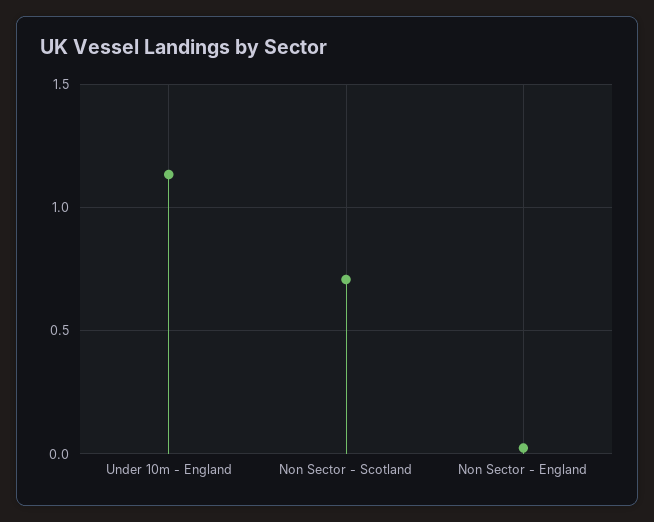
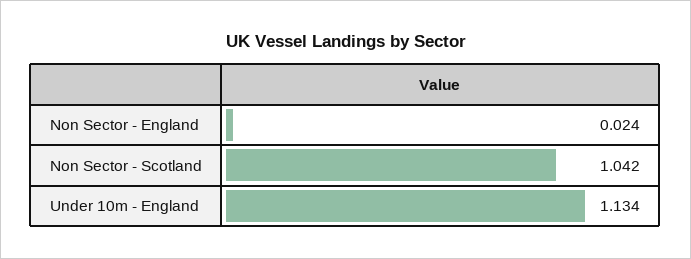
  {
    "Under 10m - England": 1.134,
-   "Non Sector - Scotland": 0.7,
+   "Non Sector - Scotland": 1.042,
    "Non Sector - England": 0.024
  }

